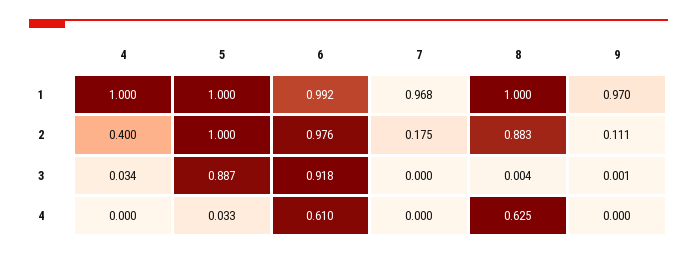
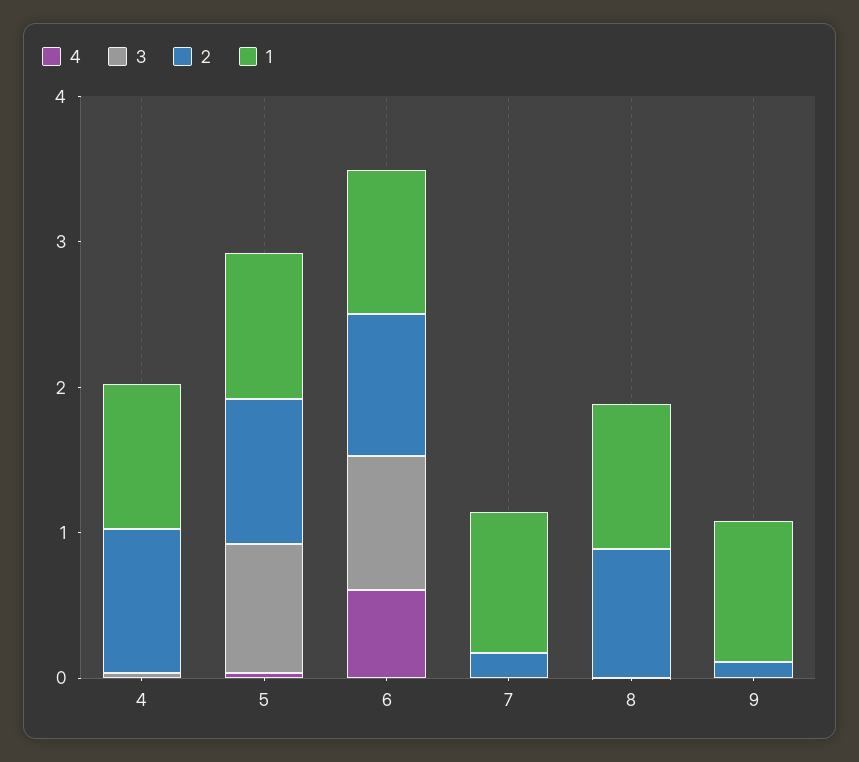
  {
    "1": {
      "4": 1,
      "5": 1,
      "6": 0.992,
      "7": 0.968,
      "8": 1,
      "9": 0.97
    },
    "2": {
-     "4": 0.4,
+     "4": 1,
      "5": 1,
      "6": 0.976,
      "7": 0.175,
      "8": 0.883,
      "9": 0.111
    },
    "3": {
      "4": 0.034,
      "5": 0.887,
      "6": 0.918,
      "7": 0,
      "8": 0.004,
      "9": 0.001
    },
    "4": {
      "4": 0,
      "5": 0.033,
      "6": 0.61,
      "7": 0,
-     "8": 0.625,
+     "8": 0,
      "9": 0
    }
  }

